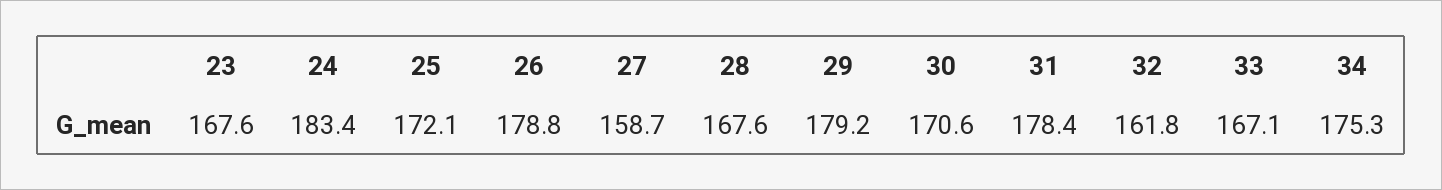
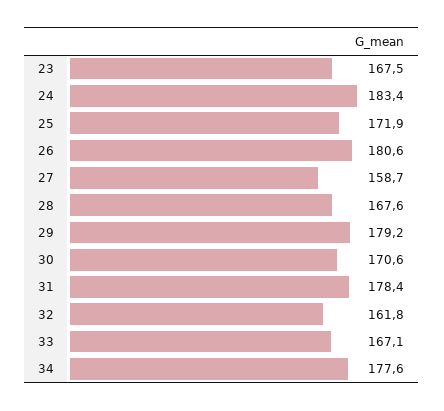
  {
-   "23": 167.6,
+   "23": 167.5,
    "24": 183.4,
-   "25": 172.1,
+   "25": 171.9,
-   "26": 178.8,
+   "26": 180.6,
    "27": 158.7,
    "28": 167.6,
    "29": 179.2,
    "30": 170.6,
    "31": 178.4,
    "32": 161.8,
    "33": 167.1,
-   "34": 175.3
+   "34": 177.6
  }

